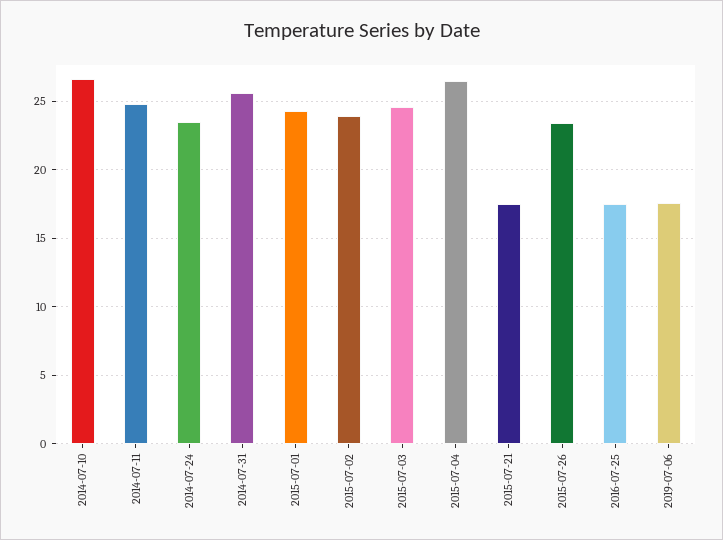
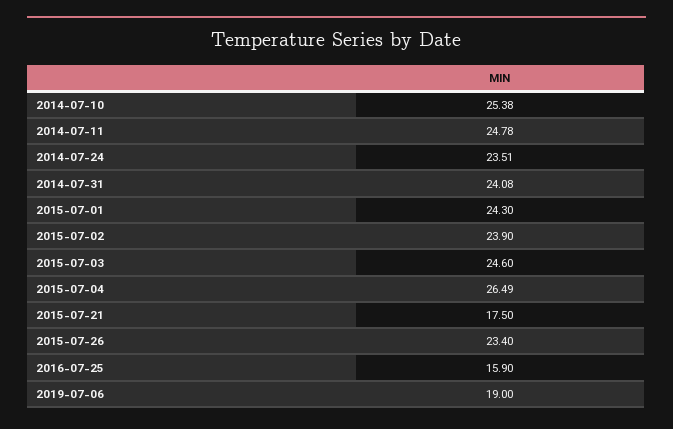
  {
-   "2014-07-10": 26.5,
+   "2014-07-10": 25.38,
    "2014-07-11": 24.78,
    "2014-07-24": 23.51,
-   "2014-07-31": 25.5,
+   "2014-07-31": 24.08,
    "2015-07-01": 24.3,
    "2015-07-02": 23.9,
    "2015-07-03": 24.6,
    "2015-07-04": 26.49,
    "2015-07-21": 17.5,
    "2015-07-26": 23.4,
-   "2016-07-25": 17.5,
+   "2016-07-25": 15.9,
-   "2019-07-06": 17.5
+   "2019-07-06": 19
  }

